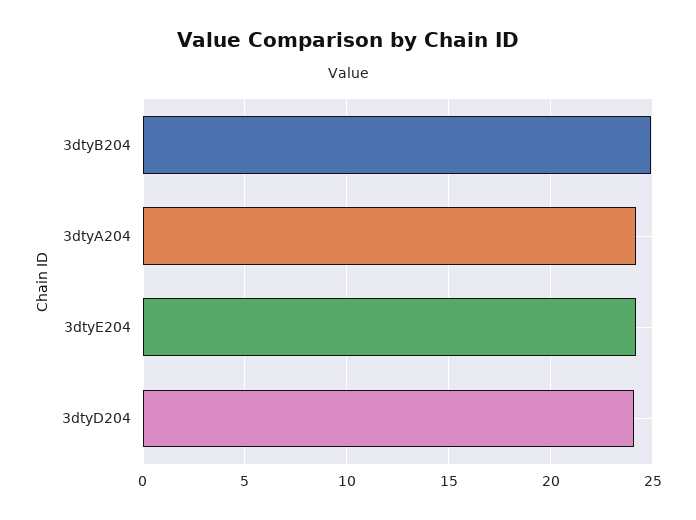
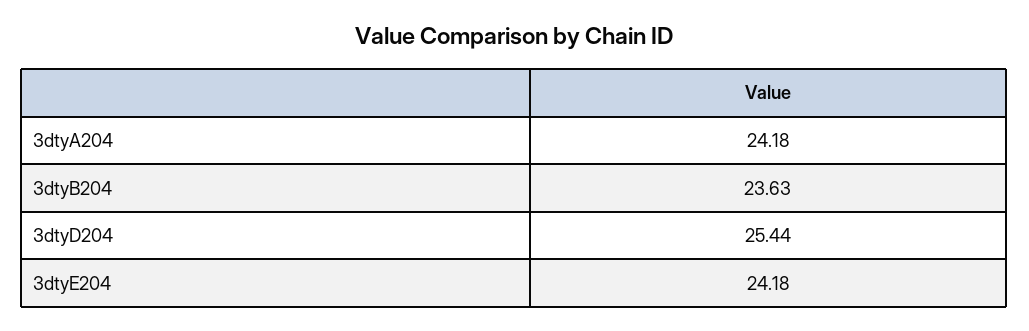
  {
-   "3dtyB204": 25,
+   "3dtyB204": 23.63,
    "3dtyA204": 24.18,
    "3dtyE204": 24.18,
-   "3dtyD204": 24
+   "3dtyD204": 25.44
  }

